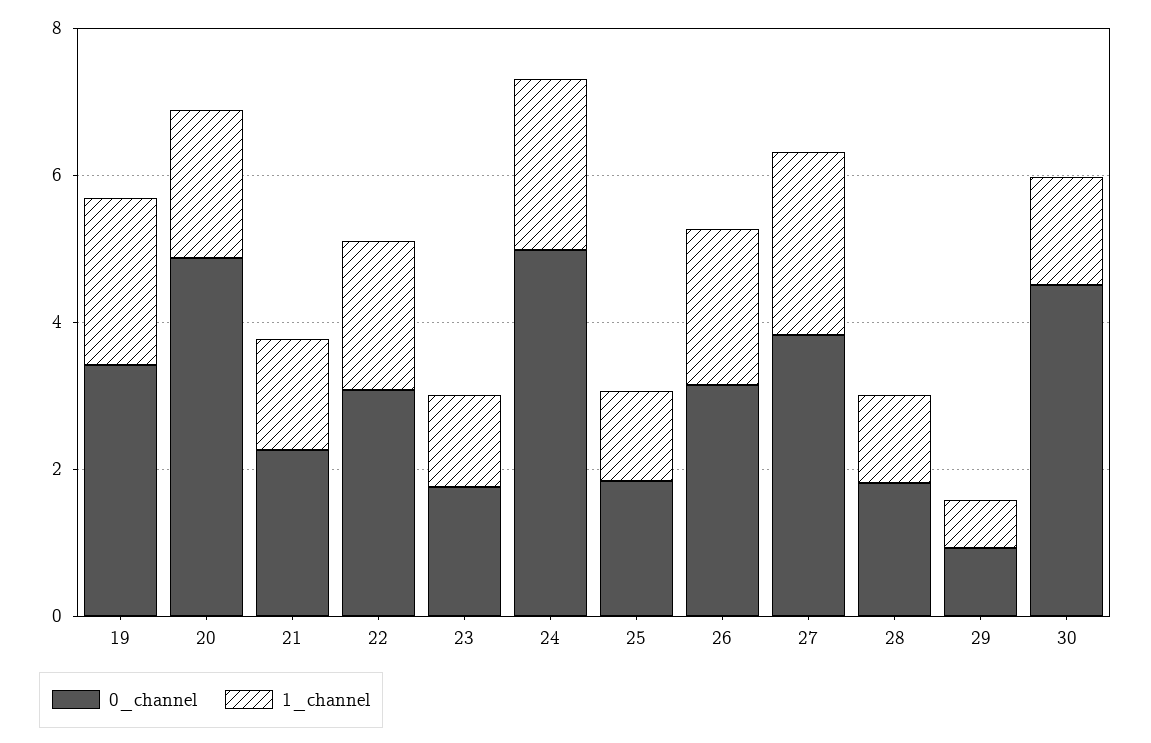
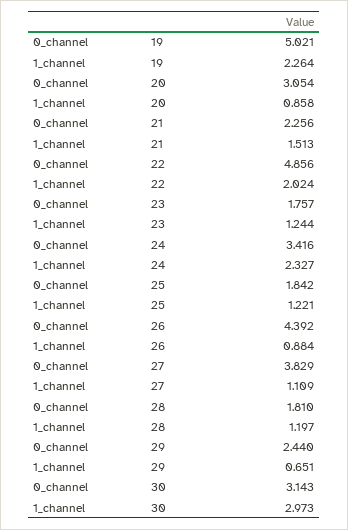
  {
    "0_channel": {
-     "19": 3.5,
+     "19": 5.021,
-     "20": 5,
+     "20": 3.054,
      "21": 2.256,
-     "22": 3,
+     "22": 4.856,
      "23": 1.757,
-     "24": 5,
+     "24": 3.416,
      "25": 1.842,
-     "26": 3,
+     "26": 4.392,
      "27": 3.829,
      "28": 1.81,
-     "29": 1,
+     "29": 2.44,
-     "30": 4.5
+     "30": 3.143
    },
    "1_channel": {
      "19": 2.264,
-     "20": 2,
+     "20": 0.858,
      "21": 1.513,
      "22": 2.024,
      "23": 1.244,
      "24": 2.327,
      "25": 1.221,
-     "26": 2,
+     "26": 0.884,
-     "27": 2.5,
+     "27": 1.109,
      "28": 1.197,
      "29": 0.651,
-     "30": 1.5
+     "30": 2.973
    }
  }

